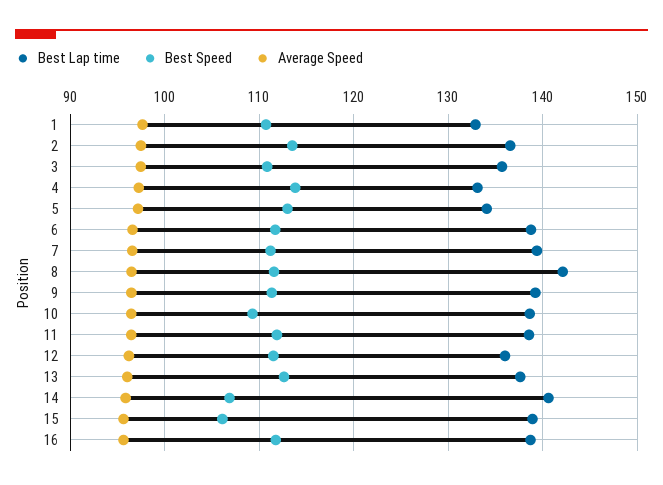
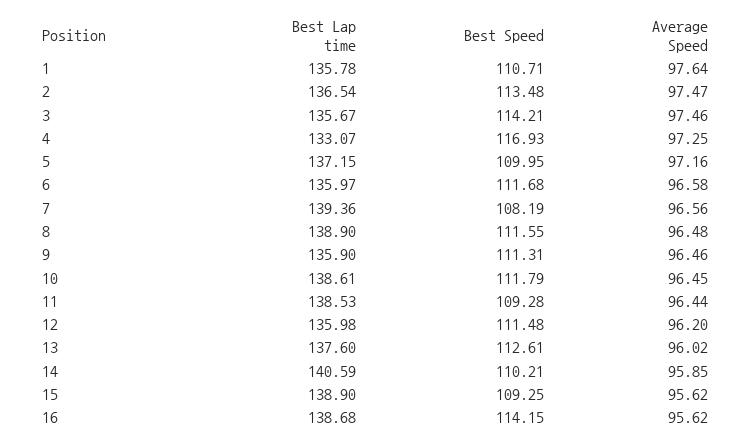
  {
    "Best Lap time": {
-     "1": 133,
+     "1": 135.78,
      "2": 136.54,
      "3": 135.67,
      "4": 133.07,
-     "5": 134,
+     "5": 137.15,
-     "6": 139,
+     "6": 135.97,
      "7": 139.36,
-     "8": 142,
+     "8": 138.9,
-     "9": 139,
+     "9": 135.9,
      "10": 138.61,
      "11": 138.53,
      "12": 135.98,
      "13": 137.6,
      "14": 140.59,
      "15": 138.9,
      "16": 138.68
    },
    "Best Speed": {
      "1": 110.71,
      "2": 113.48,
-     "3": 111,
+     "3": 114.21,
-     "4": 114,
+     "4": 116.93,
-     "5": 113,
+     "5": 109.95,
      "6": 111.68,
-     "7": 111,
+     "7": 108.19,
      "8": 111.55,
      "9": 111.31,
-     "10": 109,
+     "10": 111.79,
-     "11": 112,
+     "11": 109.28,
      "12": 111.48,
      "13": 112.61,
-     "14": 107,
+     "14": 110.21,
-     "15": 106,
+     "15": 109.25,
-     "16": 112
+     "16": 114.15
    },
    "Average Speed": {
      "1": 97.64,
      "2": 97.47,
      "3": 97.46,
      "4": 97.25,
      "5": 97.16,
      "6": 96.58,
      "7": 96.56,
      "8": 96.48,
      "9": 96.46,
      "10": 96.45,
      "11": 96.44,
      "12": 96.2,
      "13": 96.02,
      "14": 95.85,
      "15": 95.62,
      "16": 95.62
    }
  }

